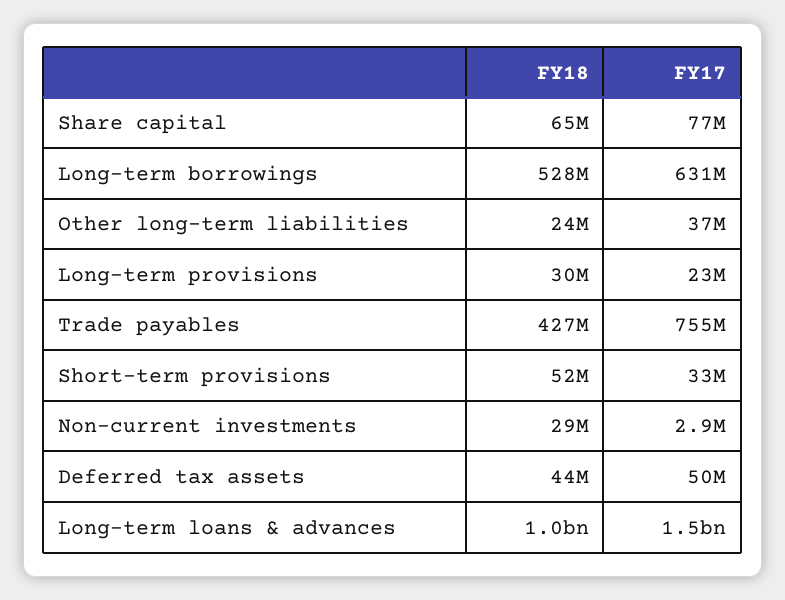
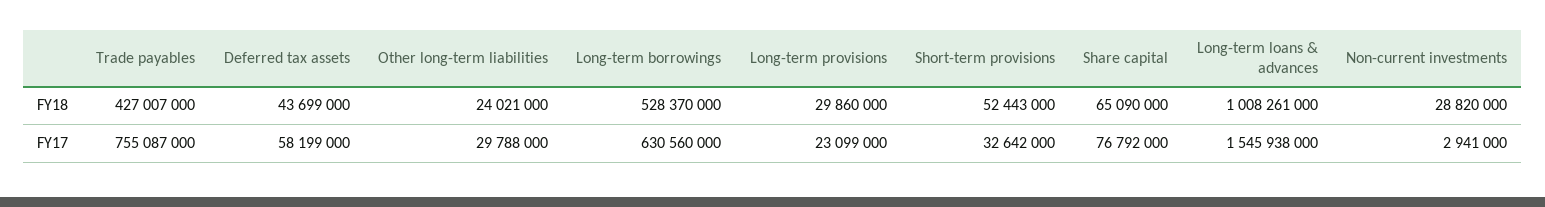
  {
    "FY18": {
      "Share capital": 65090000,
      "Long-term borrowings": 528370000,
      "Other long-term liabilities": 24021000,
      "Long-term provisions": 29860000,
      "Trade payables": 427007000,
      "Short-term provisions": 52443000,
      "Non-current investments": 28820000,
      "Deferred tax assets": 43699000,
      "Long-term loans & advances": 1008261000
    },
    "FY17": {
      "Share capital": 76792000,
      "Long-term borrowings": 630560000,
-     "Other long-term liabilities": 37000000,
+     "Other long-term liabilities": 29788000,
      "Long-term provisions": 23099000,
      "Trade payables": 755087000,
      "Short-term provisions": 32642000,
      "Non-current investments": 2941000,
-     "Deferred tax assets": 50000000,
+     "Deferred tax assets": 58199000,
      "Long-term loans & advances": 1545938000
    }
  }

